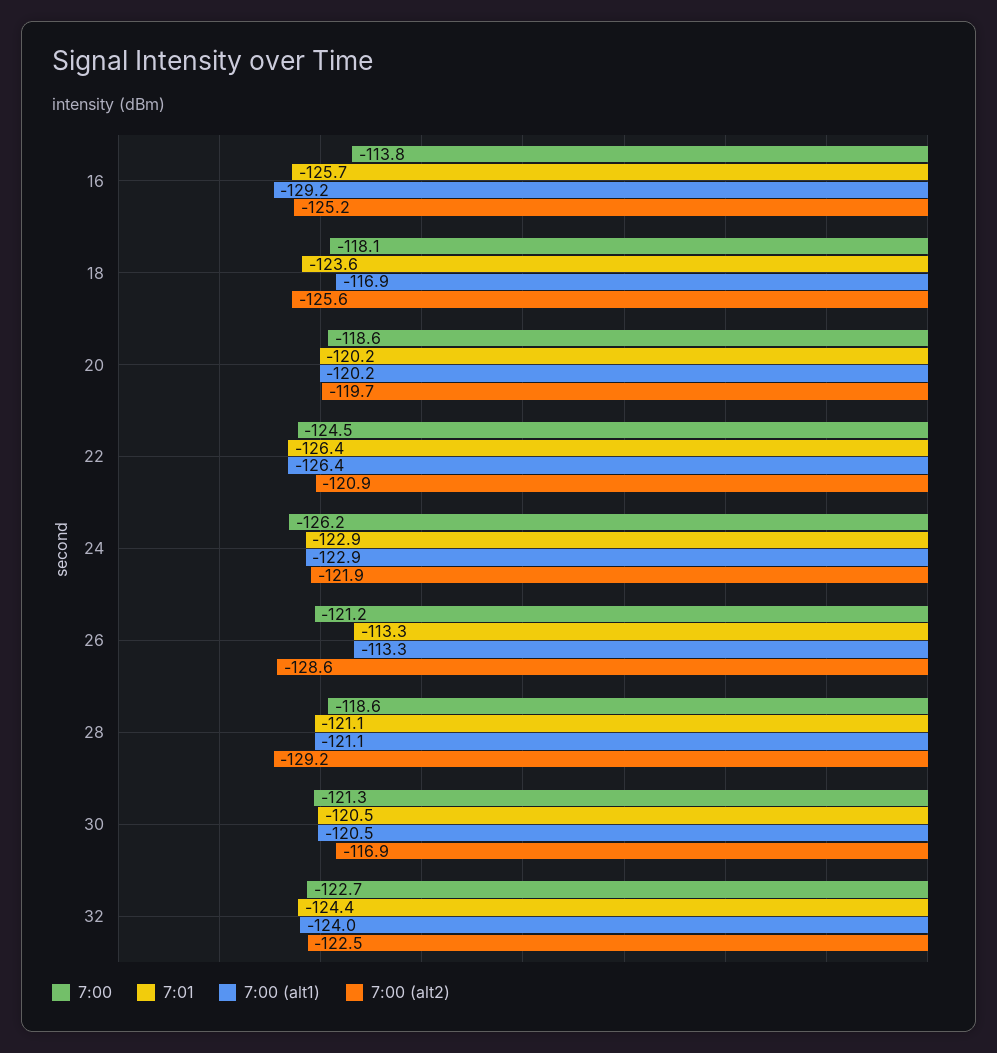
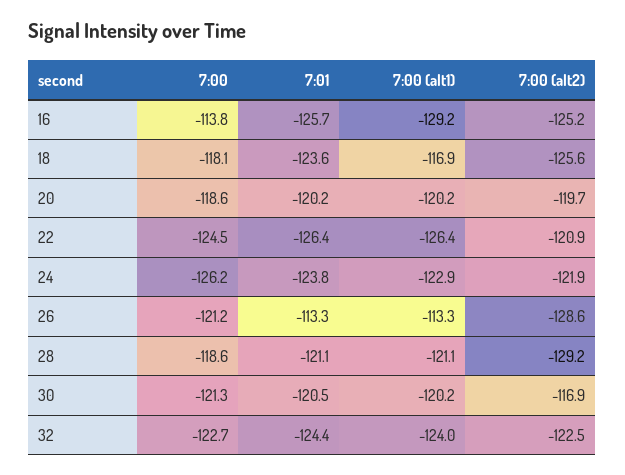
  {
    "7:00": {
      "16": -113.8,
      "18": -118.1,
      "20": -118.6,
      "22": -124.5,
      "24": -126.2,
      "26": -121.2,
      "28": -118.6,
      "30": -121.3,
      "32": -122.7
    },
    "7:01": {
      "16": -125.7,
      "18": -123.6,
      "20": -120.2,
      "22": -126.4,
-     "24": -122.9,
+     "24": -123.8,
      "26": -113.3,
      "28": -121.1,
      "30": -120.5,
      "32": -124.4
    },
    "7:00 (alt1)": {
      "16": -129.2,
      "18": -116.9,
      "20": -120.2,
      "22": -126.4,
      "24": -122.9,
      "26": -113.3,
      "28": -121.1,
-     "30": -120.5,
+     "30": -120.2,
      "32": -124
    },
    "7:00 (alt2)": {
      "16": -125.2,
      "18": -125.6,
      "20": -119.7,
      "22": -120.9,
      "24": -121.9,
      "26": -128.6,
      "28": -129.2,
      "30": -116.9,
      "32": -122.5
    }
  }

